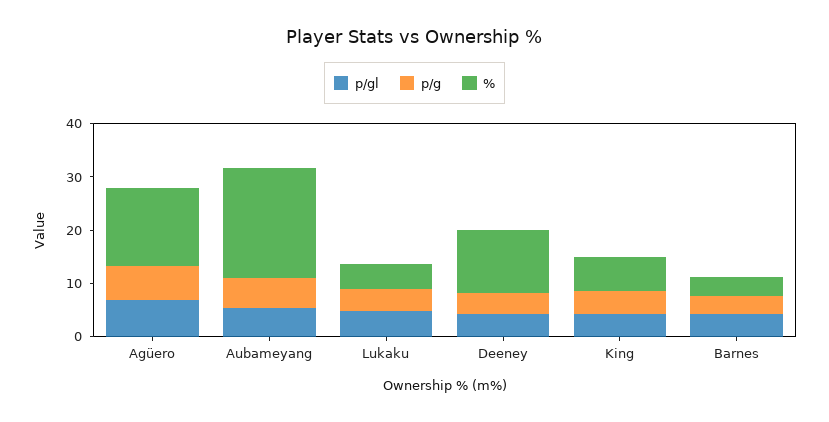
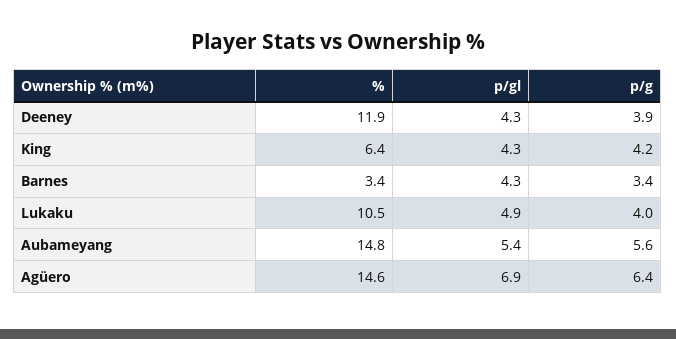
  {
    "p/gl": {
      "Agüero": 6.9,
      "Aubameyang": 5.4,
      "Lukaku": 4.9,
      "Deeney": 4.3,
      "King": 4.3,
      "Barnes": 4.3
    },
    "p/g": {
      "Agüero": 6.4,
      "Aubameyang": 5.6,
      "Lukaku": 4,
      "Deeney": 3.9,
      "King": 4.2,
      "Barnes": 3.4
    },
    "%": {
      "Agüero": 14.6,
-     "Aubameyang": 20,
+     "Aubameyang": 14.8,
-     "Lukaku": 4,
+     "Lukaku": 10.5,
      "Deeney": 11.9,
      "King": 6.4,
      "Barnes": 3.4
    }
  }

